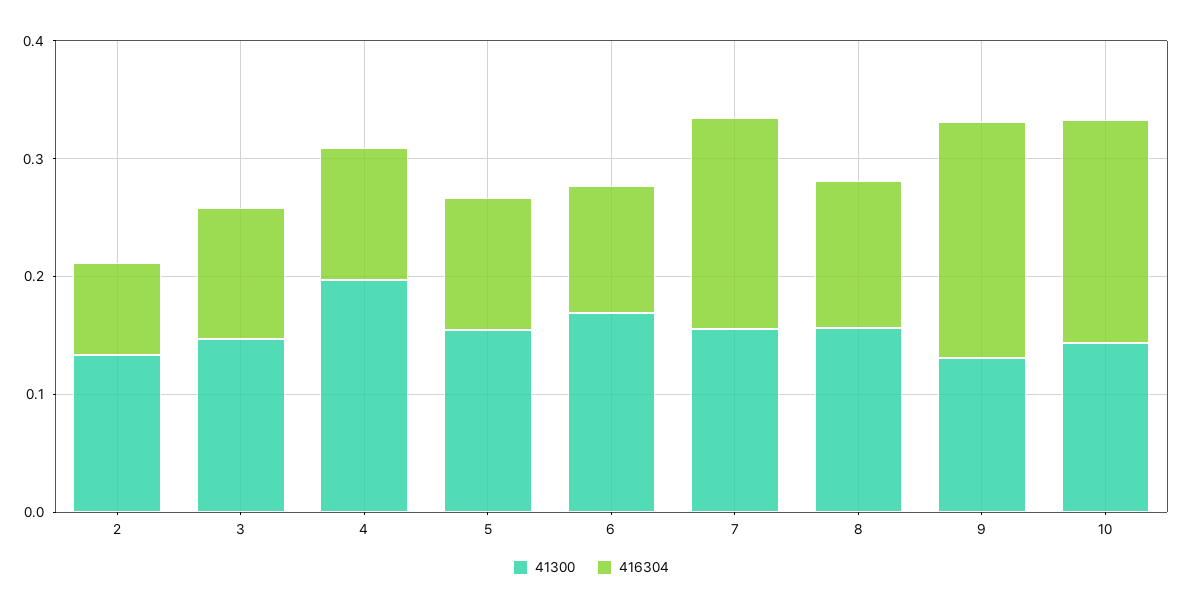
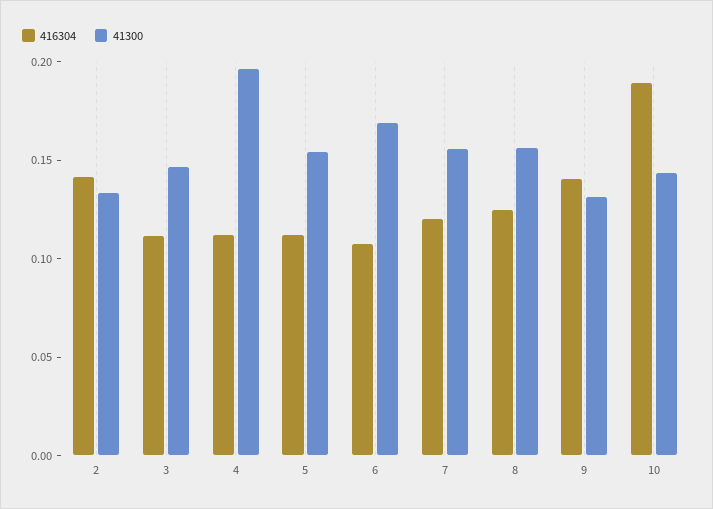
  {
    "41300": {
      "2": 0.13,
      "3": 0.15,
      "4": 0.2,
      "5": 0.15,
      "6": 0.17,
      "7": 0.16,
      "8": 0.16,
      "9": 0.13,
      "10": 0.14
    },
    "416304": {
-     "2": 0.08,
+     "2": 0.14,
      "3": 0.11,
      "4": 0.11,
      "5": 0.11,
      "6": 0.11,
-     "7": 0.18,
+     "7": 0.12,
      "8": 0.12,
-     "9": 0.2,
+     "9": 0.14,
      "10": 0.19
    }
  }

